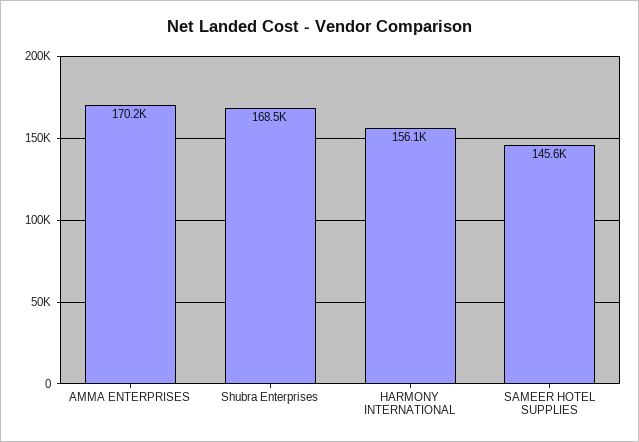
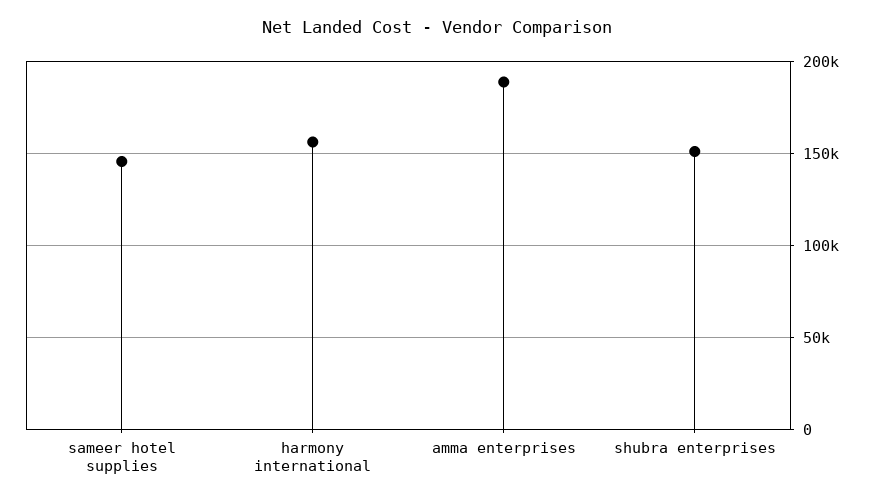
  {
-   "AMMA ENTERPRISES": 170200,
+   "AMMA ENTERPRISES": 190000,
-   "Shubra Enterprises": 168500,
+   "Shubra Enterprises": 150000,
    "HARMONY INTERNATIONAL": 156100,
    "SAMEER HOTEL SUPPLIES": 145600
  }

